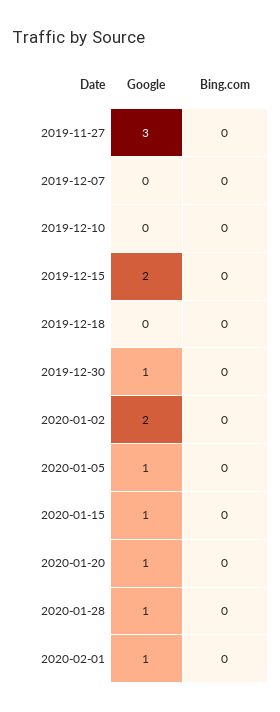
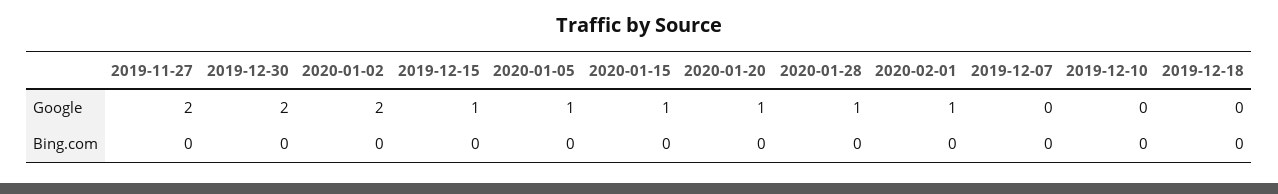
  {
    "Google": {
-     "2019-11-27": 3,
+     "2019-11-27": 2,
      "2019-12-07": 0,
      "2019-12-10": 0,
-     "2019-12-15": 2,
+     "2019-12-15": 1,
      "2019-12-18": 0,
-     "2019-12-30": 1,
+     "2019-12-30": 2,
      "2020-01-02": 2,
      "2020-01-05": 1,
      "2020-01-15": 1,
      "2020-01-20": 1,
      "2020-01-28": 1,
      "2020-02-01": 1
    },
    "Bing.com": {
      "2019-11-27": 0,
      "2019-12-07": 0,
      "2019-12-10": 0,
      "2019-12-15": 0,
      "2019-12-18": 0,
      "2019-12-30": 0,
      "2020-01-02": 0,
      "2020-01-05": 0,
      "2020-01-15": 0,
      "2020-01-20": 0,
      "2020-01-28": 0,
      "2020-02-01": 0
    }
  }

